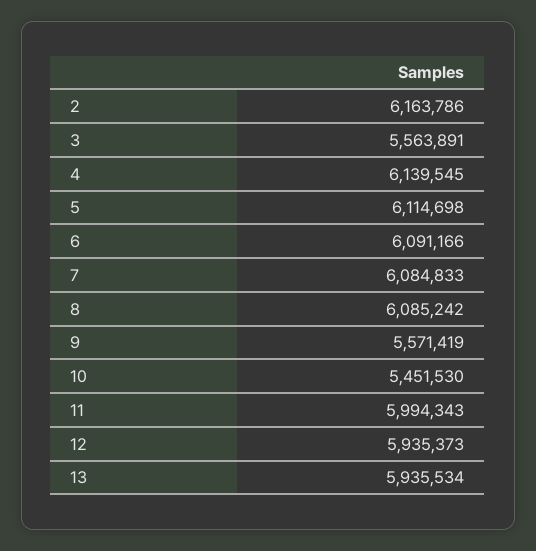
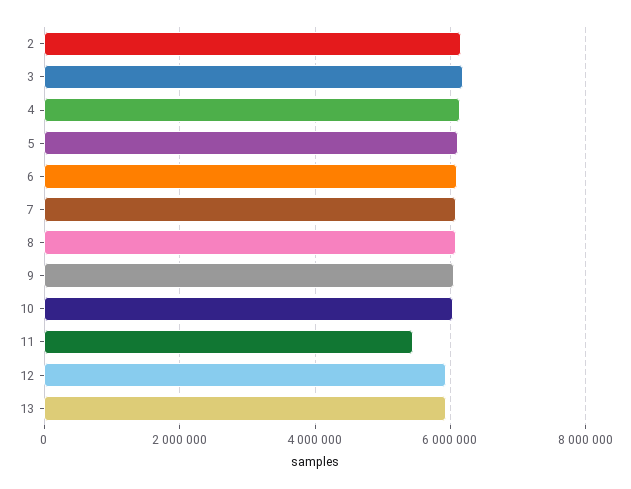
  {
    "2": 6163786,
-   "3": 5563891,
+   "3": 6200000,
    "4": 6139545,
    "5": 6114698,
    "6": 6091166,
    "7": 6084833,
    "8": 6085242,
-   "9": 5571419,
+   "9": 6000000,
-   "10": 5451530,
+   "10": 6000000,
-   "11": 5994343,
+   "11": 5400000,
    "12": 5935373,
    "13": 5935534
  }

